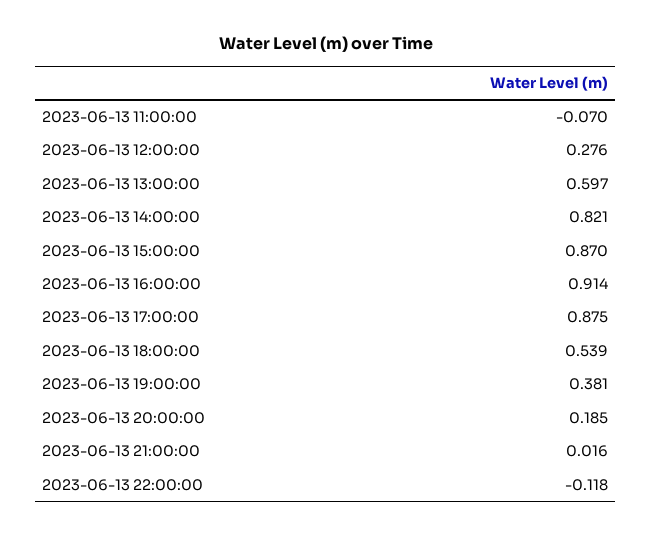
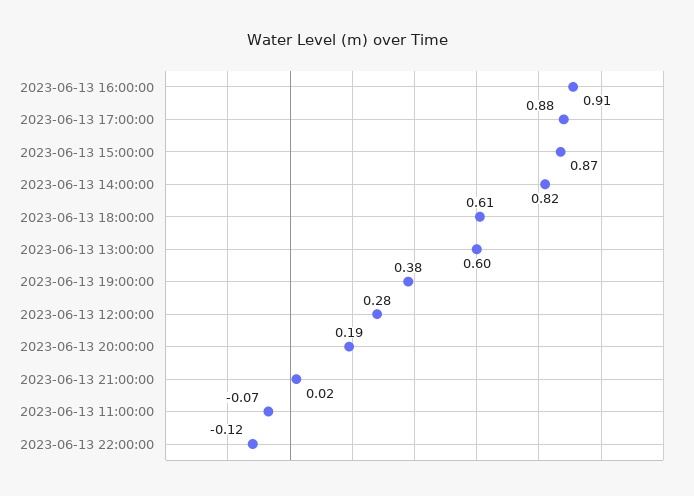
  {
    "2023-06-13 11:00:00": -0.07,
    "2023-06-13 12:00:00": 0.276,
    "2023-06-13 13:00:00": 0.597,
    "2023-06-13 14:00:00": 0.821,
    "2023-06-13 15:00:00": 0.87,
    "2023-06-13 16:00:00": 0.914,
    "2023-06-13 17:00:00": 0.875,
-   "2023-06-13 18:00:00": 0.539,
+   "2023-06-13 18:00:00": 0.61,
    "2023-06-13 19:00:00": 0.381,
    "2023-06-13 20:00:00": 0.185,
    "2023-06-13 21:00:00": 0.016,
    "2023-06-13 22:00:00": -0.118
  }

